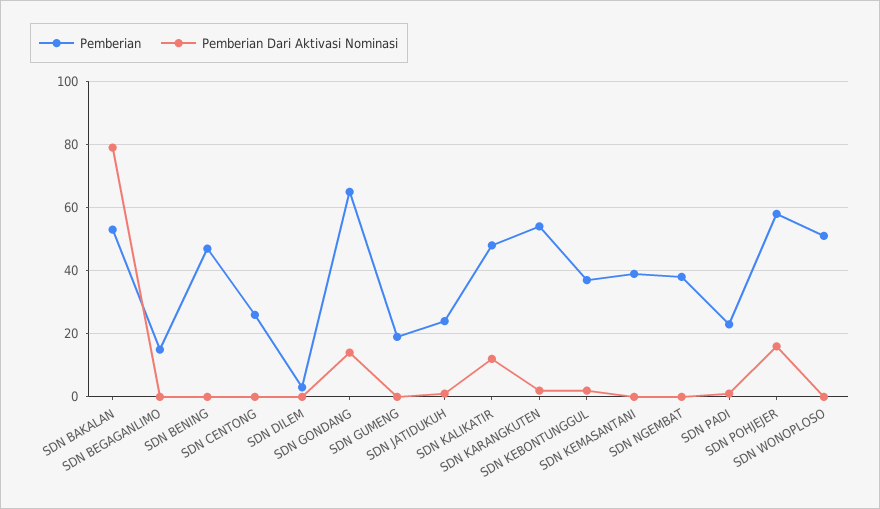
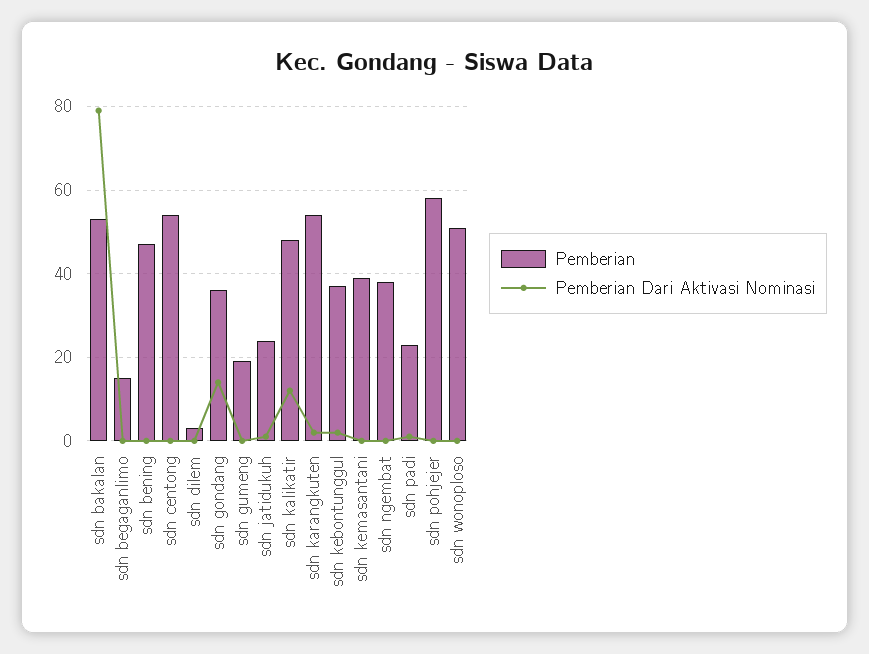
  {
    "Pemberian": {
      "SDN BAKALAN": 55,
      "SDN BEGAGANLIMO": 15,
      "SDN BENING": 45,
-     "SDN CENTONG": 25,
+     "SDN CENTONG": 55,
      "SDN DILEM": 5,
-     "SDN GONDANG": 65,
+     "SDN GONDANG": 35,
      "SDN GUMENG": 20,
      "SDN JATIDUKUH": 25,
      "SDN KALIKATIR": 50,
      "SDN KARANGKUTEN": 55,
      "SDN KEBONTUNGGUL": 35,
      "SDN KEMASANTANI": 40,
      "SDN NGEMBAT": 40,
      "SDN PADI": 25,
      "SDN POHJEJER": 60,
      "SDN WONOPLOSO": 50
    },
    "Pemberian Dari Aktivasi Nominasi": {
      "SDN BAKALAN": 80,
      "SDN BEGAGANLIMO": 0,
      "SDN BENING": 0,
      "SDN CENTONG": 0,
      "SDN DILEM": 0,
      "SDN GONDANG": 15,
      "SDN GUMENG": 0,
      "SDN JATIDUKUH": 0,
      "SDN KALIKATIR": 10,
      "SDN KARANGKUTEN": 0,
      "SDN KEBONTUNGGUL": 0,
      "SDN KEMASANTANI": 0,
      "SDN NGEMBAT": 0,
      "SDN PADI": 0,
-     "SDN POHJEJER": 15,
+     "SDN POHJEJER": 0,
      "SDN WONOPLOSO": 0
    }
  }

